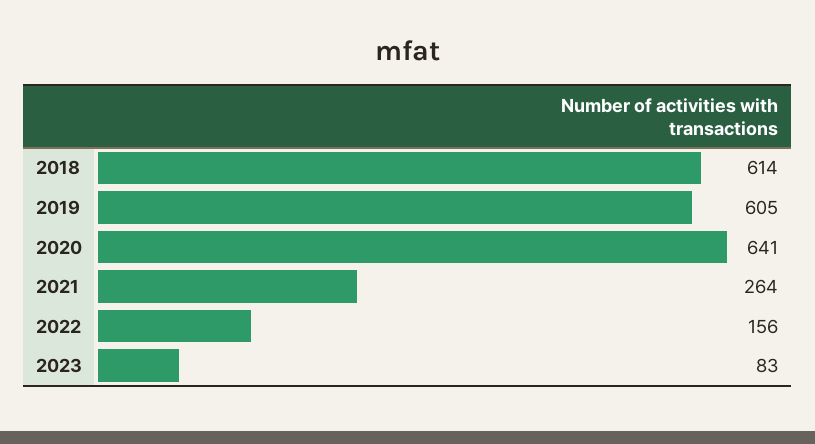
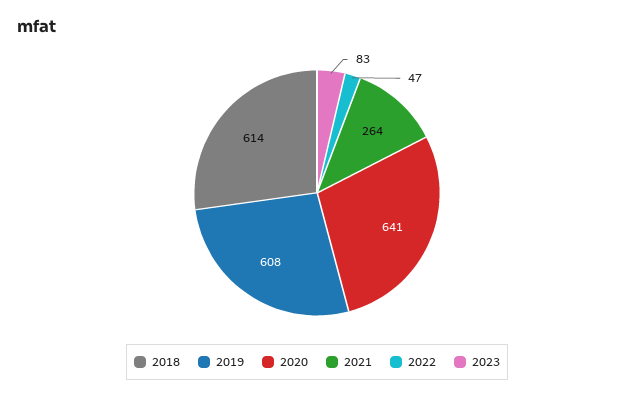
  {
    "2018": 614,
-   "2019": 605,
+   "2019": 608,
    "2020": 641,
    "2021": 264,
-   "2022": 156,
+   "2022": 47,
    "2023": 83
  }

